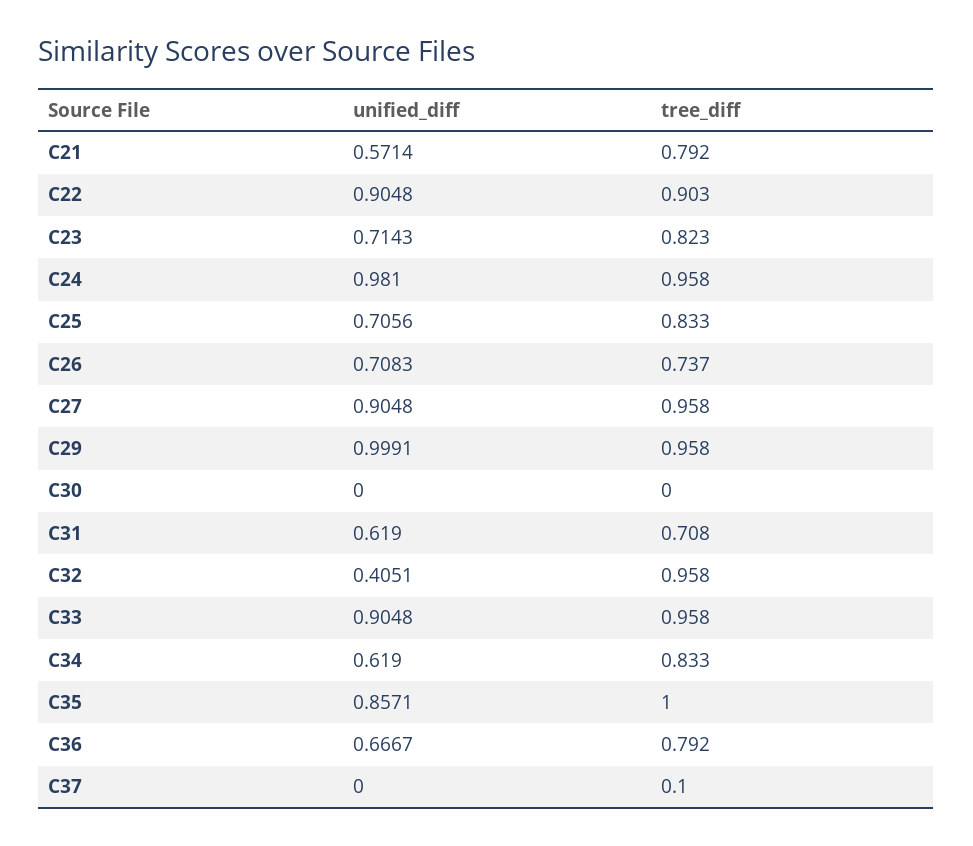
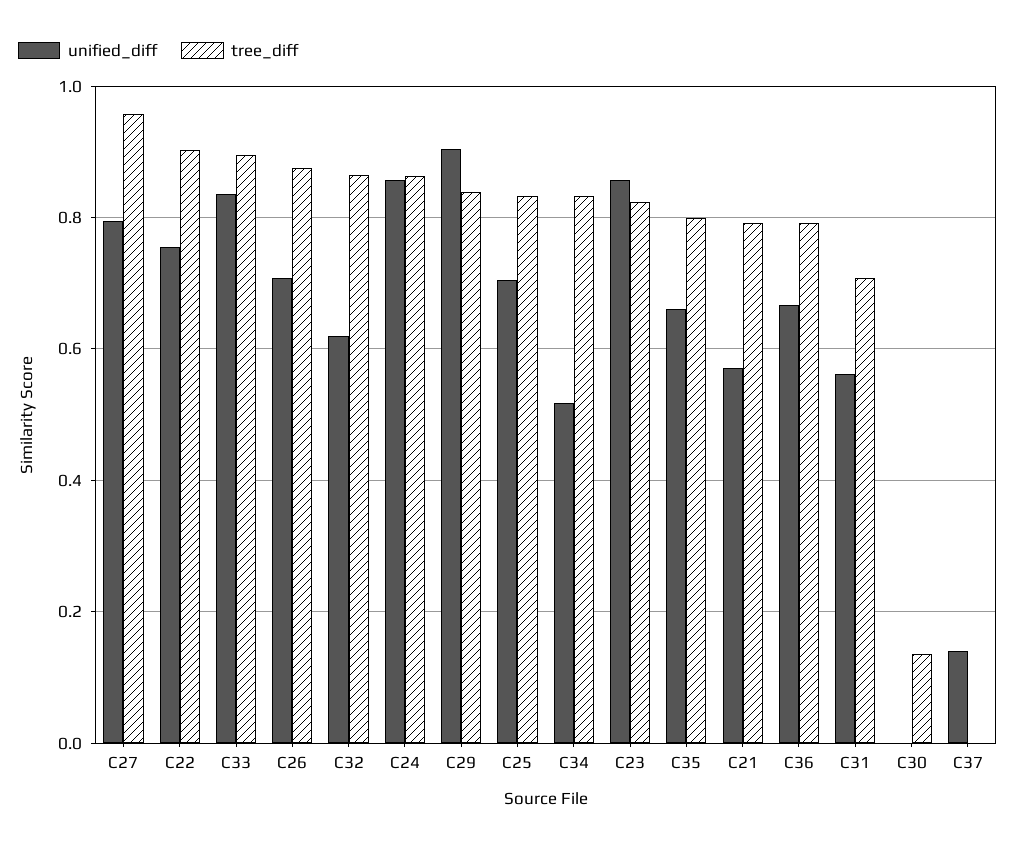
  {
    "unified_diff": {
      "C21": 0.5714,
-     "C22": 0.9048,
+     "C22": 0.76,
-     "C23": 0.7143,
+     "C23": 0.86,
-     "C24": 0.981,
+     "C24": 0.86,
      "C25": 0.7056,
      "C26": 0.7083,
-     "C27": 0.9048,
+     "C27": 0.8,
-     "C29": 0.9991,
+     "C29": 0.9,
      "C30": 0,
-     "C31": 0.619,
+     "C31": 0.56,
-     "C32": 0.4051,
+     "C32": 0.62,
-     "C33": 0.9048,
+     "C33": 0.84,
-     "C34": 0.619,
+     "C34": 0.52,
-     "C35": 0.8571,
+     "C35": 0.66,
      "C36": 0.6667,
-     "C37": 0
+     "C37": 0.14
    },
    "tree_diff": {
      "C21": 0.792,
      "C22": 0.903,
      "C23": 0.823,
-     "C24": 0.958,
+     "C24": 0.86,
      "C25": 0.833,
-     "C26": 0.737,
+     "C26": 0.88,
      "C27": 0.958,
-     "C29": 0.958,
+     "C29": 0.84,
-     "C30": 0,
+     "C30": 0.14,
      "C31": 0.708,
-     "C32": 0.958,
+     "C32": 0.86,
-     "C33": 0.958,
+     "C33": 0.9,
      "C34": 0.833,
-     "C35": 1,
+     "C35": 0.8,
      "C36": 0.792,
-     "C37": 0.1
+     "C37": 0
    }
  }

